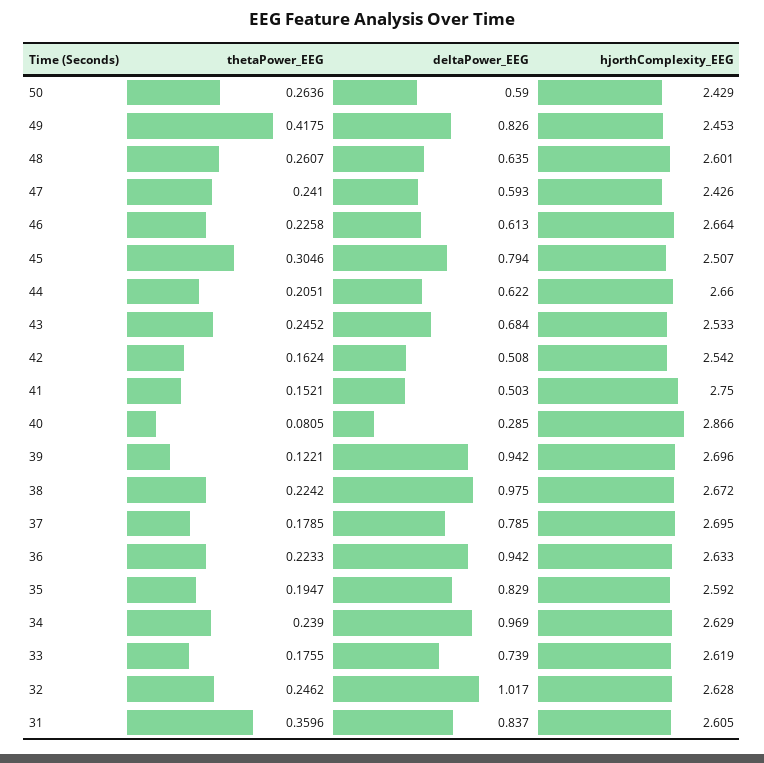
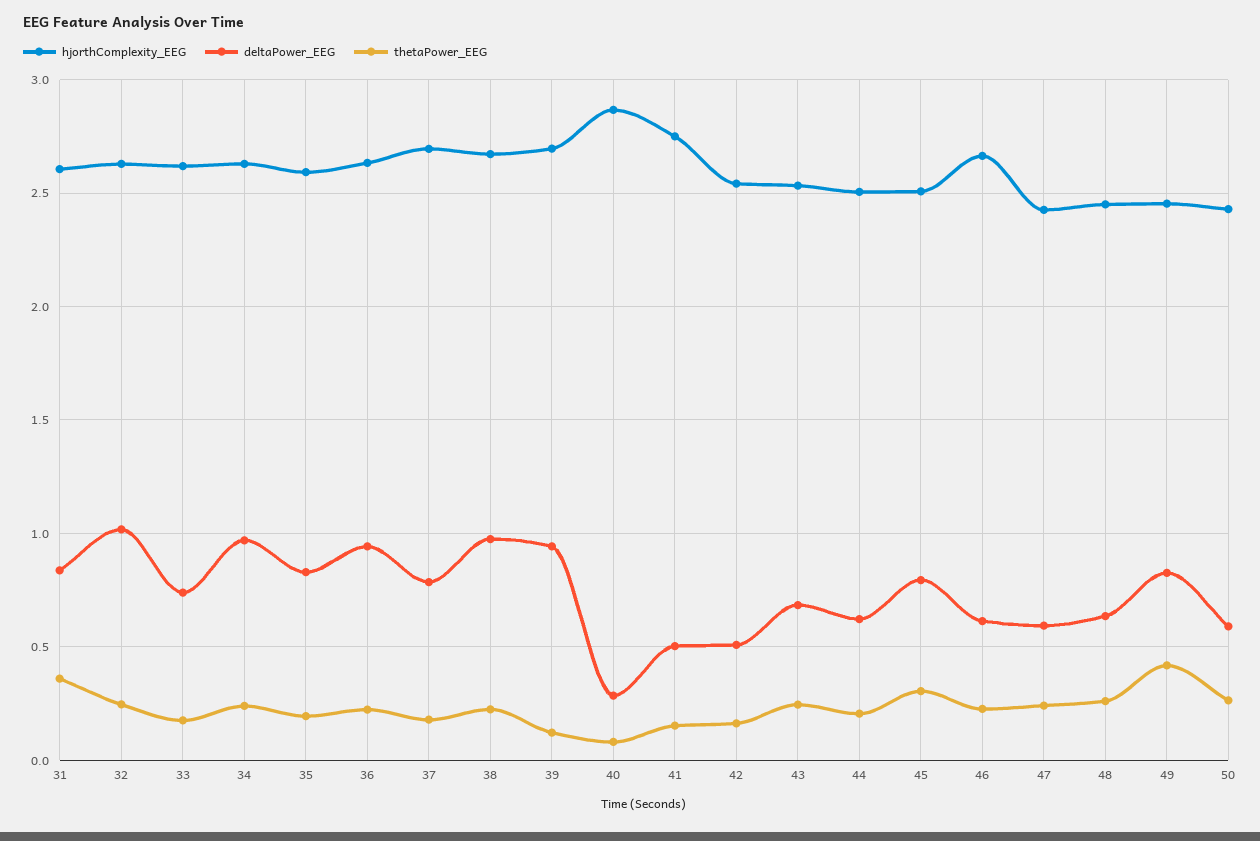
  {
    "thetaPower_EEG": {
      "50": 0.2636,
      "49": 0.4175,
      "48": 0.2607,
      "47": 0.241,
      "46": 0.2258,
      "45": 0.3046,
      "44": 0.2051,
      "43": 0.2452,
      "42": 0.1624,
      "41": 0.1521,
      "40": 0.0805,
      "39": 0.1221,
      "38": 0.2242,
      "37": 0.1785,
      "36": 0.2233,
      "35": 0.1947,
      "34": 0.239,
      "33": 0.1755,
      "32": 0.2462,
      "31": 0.3596
    },
    "deltaPower_EEG": {
      "50": 0.59,
      "49": 0.826,
      "48": 0.635,
      "47": 0.593,
      "46": 0.613,
      "45": 0.794,
      "44": 0.622,
      "43": 0.684,
      "42": 0.508,
      "41": 0.503,
      "40": 0.285,
      "39": 0.942,
      "38": 0.975,
      "37": 0.785,
      "36": 0.942,
      "35": 0.829,
      "34": 0.969,
      "33": 0.739,
      "32": 1.017,
      "31": 0.837
    },
    "hjorthComplexity_EEG": {
      "50": 2.429,
      "49": 2.453,
-     "48": 2.601,
+     "48": 2.45,
      "47": 2.426,
      "46": 2.664,
      "45": 2.507,
-     "44": 2.66,
+     "44": 2.5,
      "43": 2.533,
      "42": 2.542,
      "41": 2.75,
      "40": 2.866,
      "39": 2.696,
      "38": 2.672,
      "37": 2.695,
      "36": 2.633,
      "35": 2.592,
      "34": 2.629,
      "33": 2.619,
      "32": 2.628,
      "31": 2.605
    }
  }

